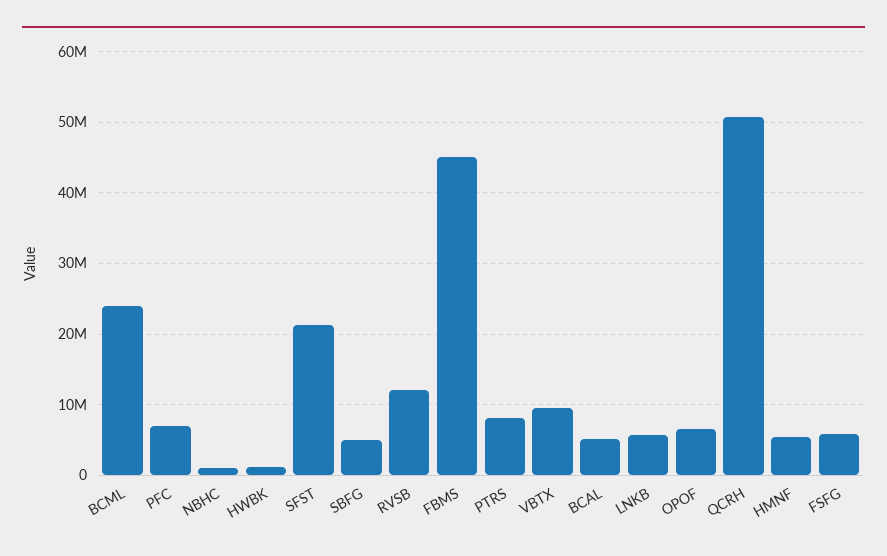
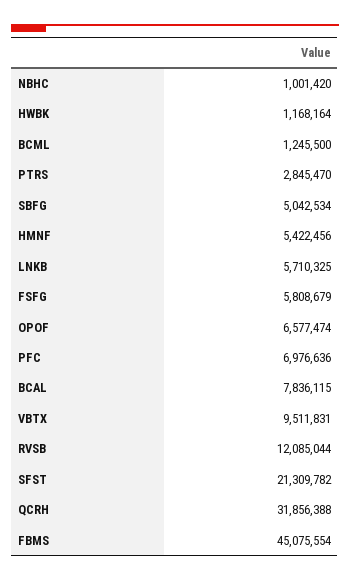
  {
-   "BCML": 24000000,
+   "BCML": 1245500,
    "PFC": 6976636,
    "NBHC": 1001420,
    "HWBK": 1168164,
    "SFST": 21309782,
    "SBFG": 5042534,
    "RVSB": 12085044,
    "FBMS": 45075554,
-   "PTRS": 8000000,
+   "PTRS": 2845470,
    "VBTX": 9511831,
-   "BCAL": 5000000,
+   "BCAL": 7836115,
    "LNKB": 5710325,
    "OPOF": 6577474,
-   "QCRH": 51000000,
+   "QCRH": 31856388,
    "HMNF": 5422456,
    "FSFG": 5808679
  }

